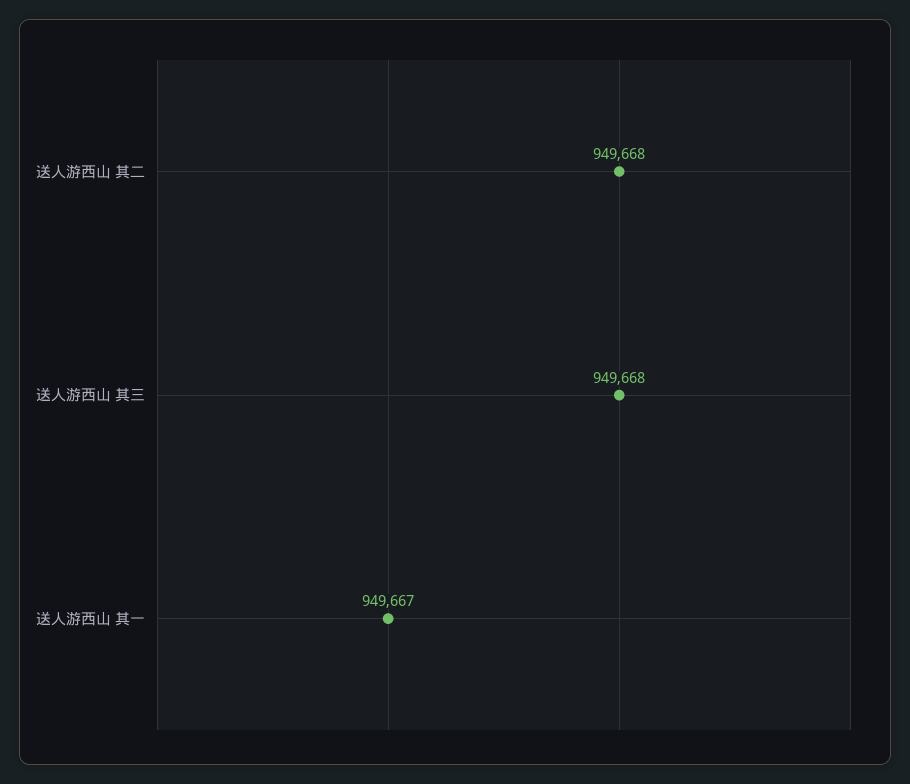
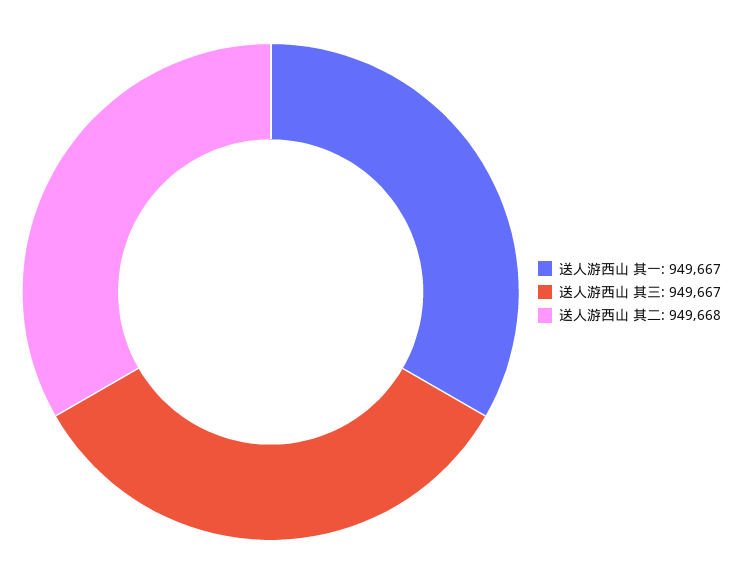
  {
    "送人游西山 其二": 949668,
-   "送人游西山 其三": 949668,
+   "送人游西山 其三": 949667,
    "送人游西山 其一": 949667
  }

